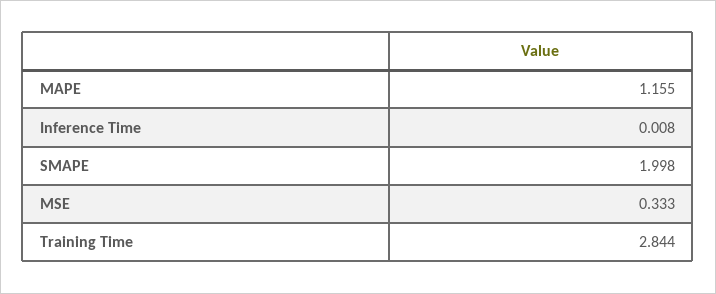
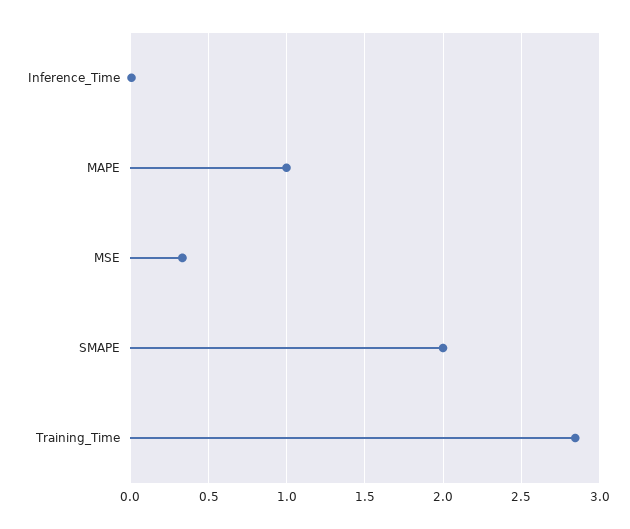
  {
-   "MAPE": 1.155,
+   "MAPE": 1,
    "Inference Time": 0.008,
    "SMAPE": 1.998,
    "MSE": 0.333,
    "Training Time": 2.844
  }

